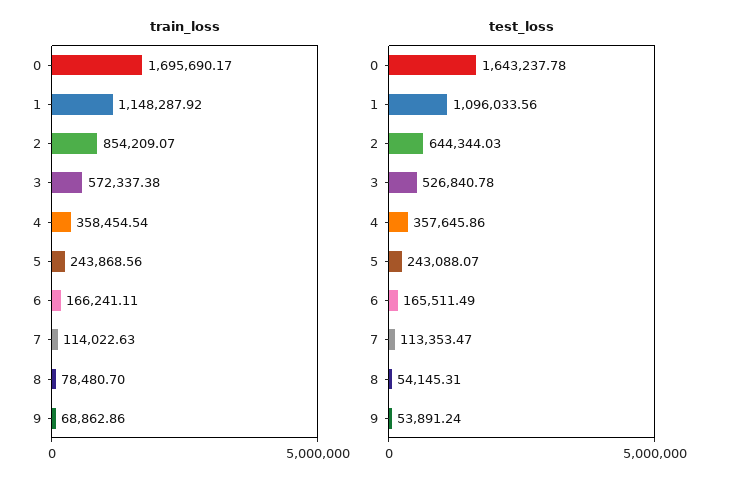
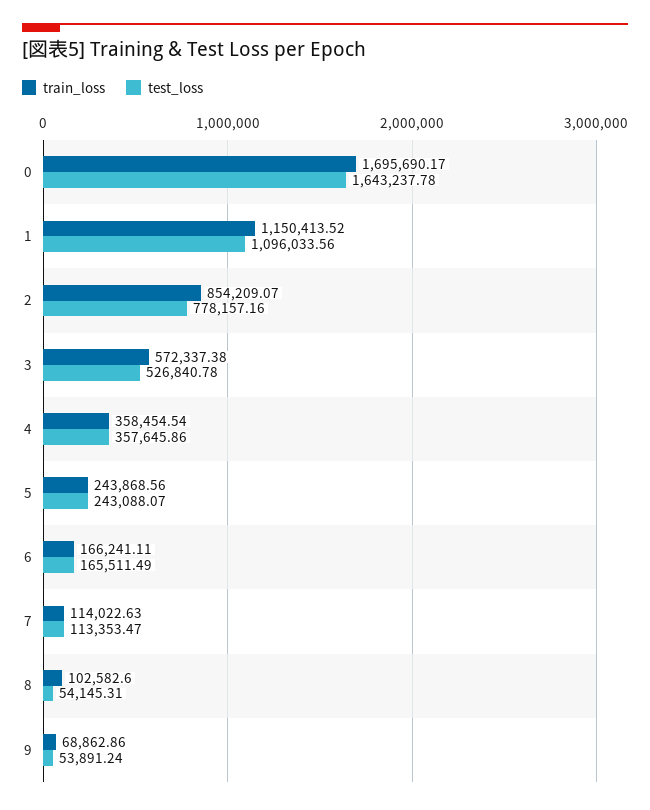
  {
    "train_loss": {
      "0": 1695690.17,
-     "1": 1148287.92,
+     "1": 1150413.52,
      "2": 854209.07,
      "3": 572337.38,
      "4": 358454.54,
      "5": 243868.56,
      "6": 166241.11,
      "7": 114022.63,
-     "8": 78480.7,
+     "8": 102582.6,
      "9": 68862.86
    },
    "test_loss": {
      "0": 1643237.78,
      "1": 1096033.56,
-     "2": 644344.03,
+     "2": 778157.16,
      "3": 526840.78,
      "4": 357645.86,
      "5": 243088.07,
      "6": 165511.49,
      "7": 113353.47,
      "8": 54145.31,
      "9": 53891.24
    }
  }

